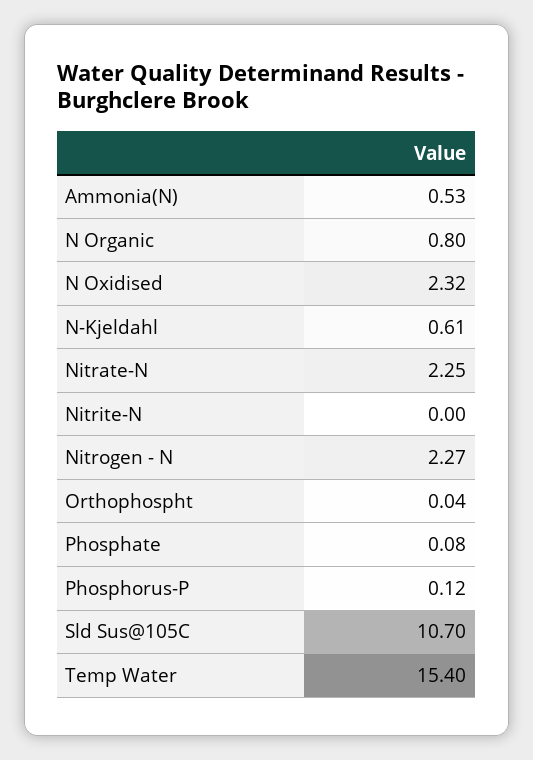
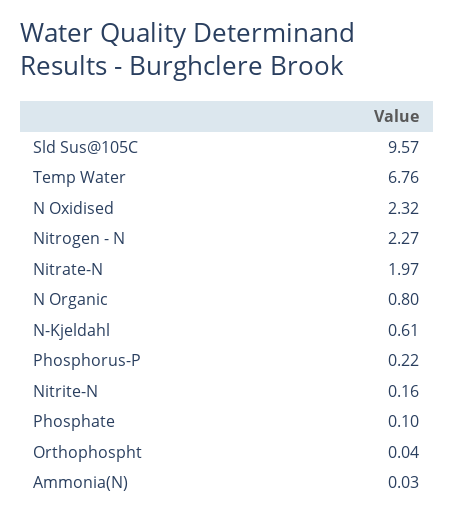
  {
-   "Ammonia(N)": 0.53,
+   "Ammonia(N)": 0.03,
    "N Organic": 0.8,
    "N Oxidised": 2.32,
    "N-Kjeldahl": 0.61,
-   "Nitrate-N": 2.25,
+   "Nitrate-N": 1.97,
-   "Nitrite-N": 0,
+   "Nitrite-N": 0.16,
    "Nitrogen - N": 2.27,
    "Orthophospht": 0.04,
-   "Phosphate": 0.08,
+   "Phosphate": 0.1,
-   "Phosphorus-P": 0.12,
+   "Phosphorus-P": 0.22,
-   "Sld Sus@105C": 10.7,
+   "Sld Sus@105C": 9.57,
-   "Temp Water": 15.4
+   "Temp Water": 6.76
  }

